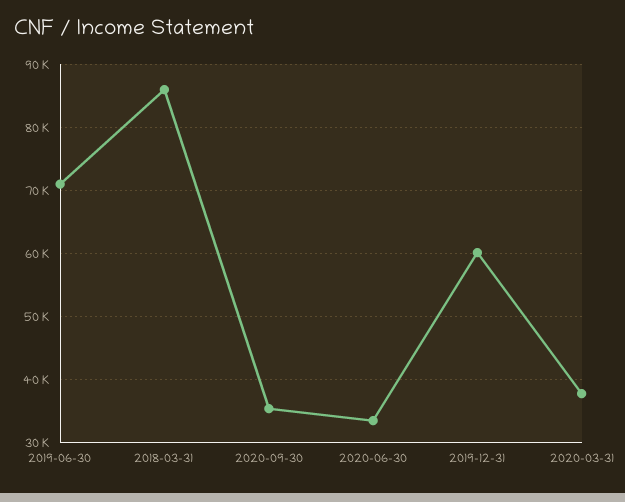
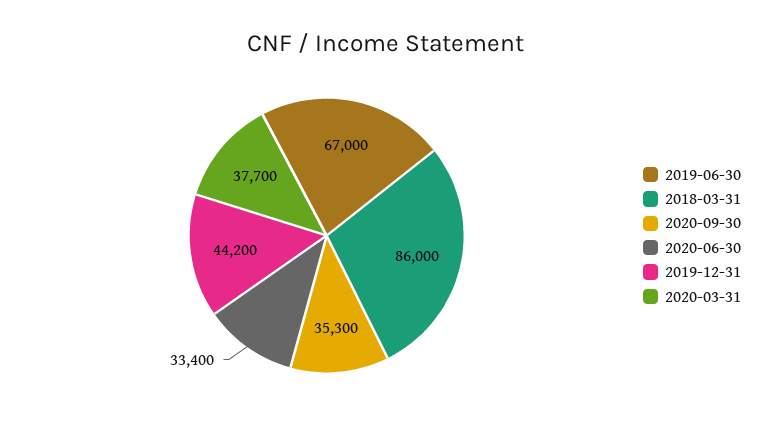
  {
-   "2019-06-30": 71000,
+   "2019-06-30": 67000,
    "2018-03-31": 86000,
    "2020-09-30": 35300,
    "2020-06-30": 33400,
-   "2019-12-31": 60000,
+   "2019-12-31": 44200,
    "2020-03-31": 37700
  }

